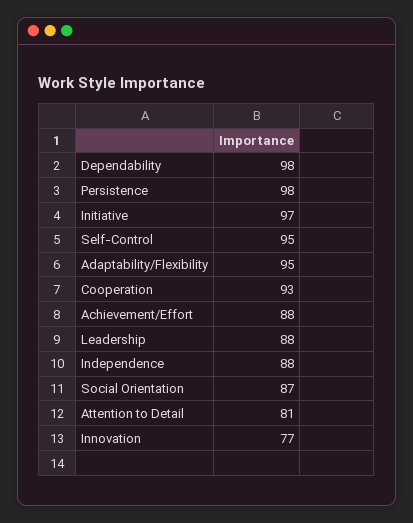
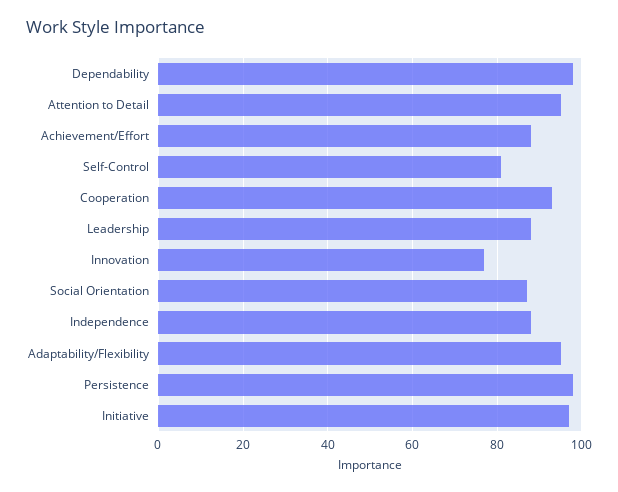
  {
    "Dependability": 98,
    "Persistence": 98,
    "Initiative": 97,
-   "Self-Control": 95,
+   "Self-Control": 80,
    "Adaptability/Flexibility": 95,
    "Cooperation": 93,
    "Achievement/Effort": 88,
    "Leadership": 88,
    "Independence": 88,
    "Social Orientation": 87,
-   "Attention to Detail": 81,
+   "Attention to Detail": 95,
    "Innovation": 77
  }

